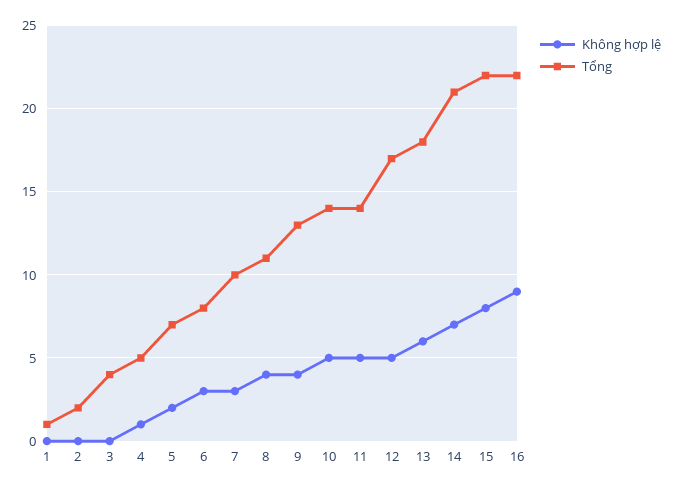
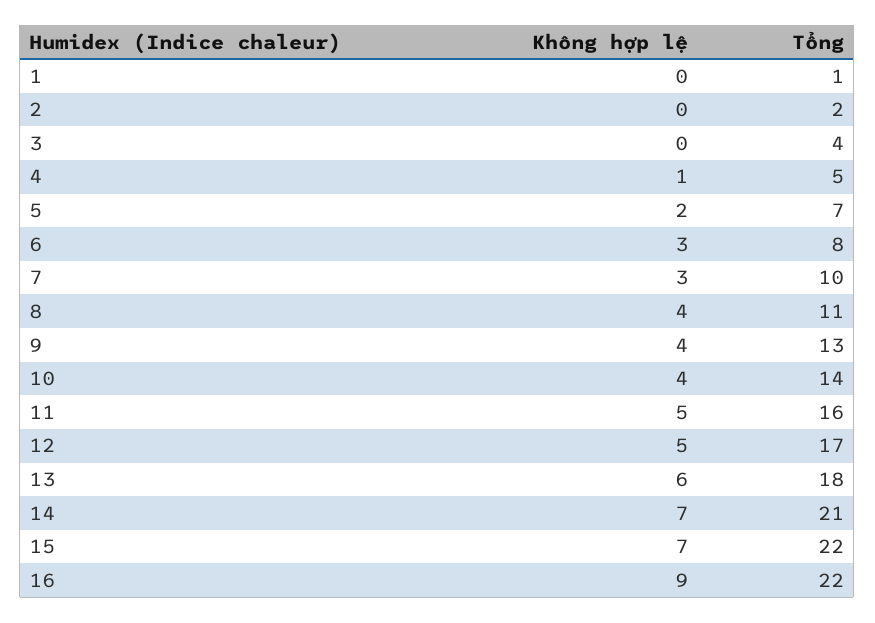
  {
    "Không hợp lệ": {
      "1": 0,
      "2": 0,
      "3": 0,
      "4": 1,
      "5": 2,
      "6": 3,
      "7": 3,
      "8": 4,
      "9": 4,
-     "10": 5,
+     "10": 4,
      "11": 5,
      "12": 5,
      "13": 6,
      "14": 7,
-     "15": 8,
+     "15": 7,
      "16": 9
    },
    "Tổng": {
      "1": 1,
      "2": 2,
      "3": 4,
      "4": 5,
      "5": 7,
      "6": 8,
      "7": 10,
      "8": 11,
      "9": 13,
      "10": 14,
-     "11": 14,
+     "11": 16,
      "12": 17,
      "13": 18,
      "14": 21,
      "15": 22,
      "16": 22
    }
  }

